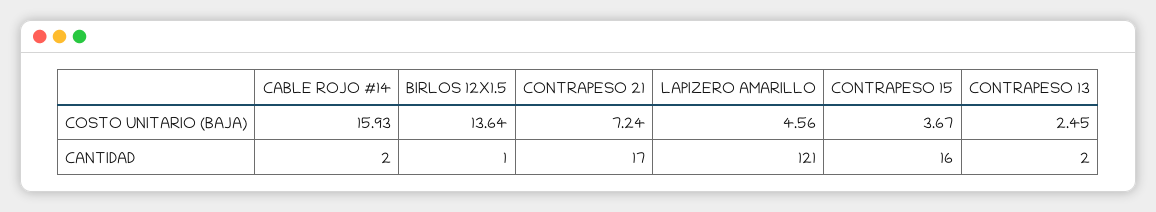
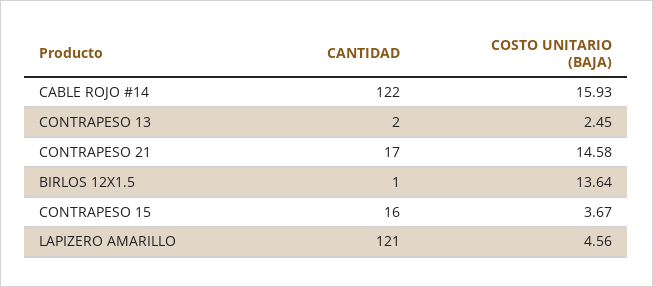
  {
    "CABLE ROJO #14": {
      "COSTO UNITARIO (BAJA)": 15.93,
-     "CANTIDAD": 2
+     "CANTIDAD": 122
    },
    "BIRLOS 12X1.5": {
      "COSTO UNITARIO (BAJA)": 13.64,
      "CANTIDAD": 1
    },
    "CONTRAPESO 21": {
-     "COSTO UNITARIO (BAJA)": 7.24,
+     "COSTO UNITARIO (BAJA)": 14.58,
      "CANTIDAD": 17
    },
    "LAPIZERO AMARILLO": {
      "COSTO UNITARIO (BAJA)": 4.56,
      "CANTIDAD": 121
    },
    "CONTRAPESO 15": {
      "COSTO UNITARIO (BAJA)": 3.67,
      "CANTIDAD": 16
    },
    "CONTRAPESO 13": {
      "COSTO UNITARIO (BAJA)": 2.45,
      "CANTIDAD": 2
    }
  }

